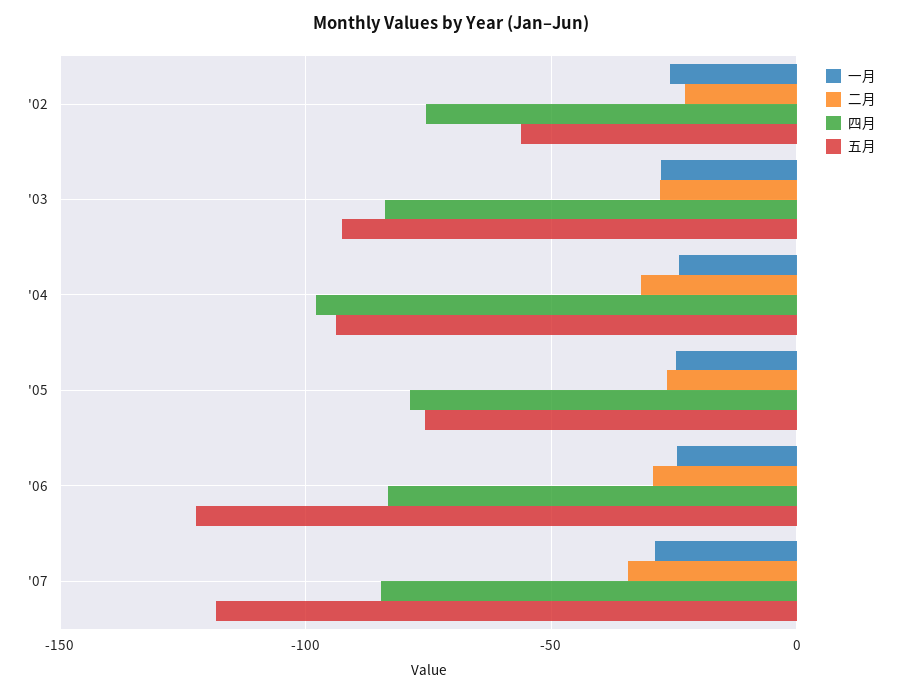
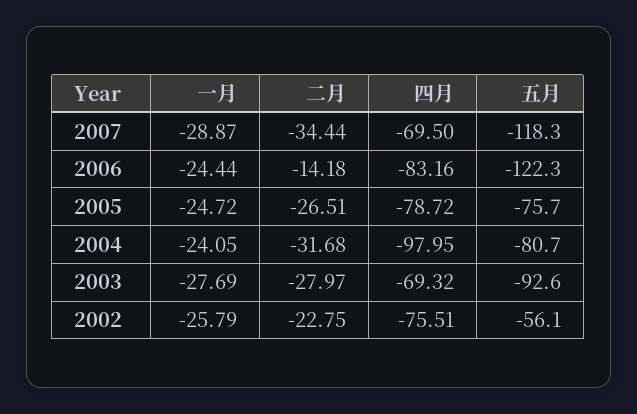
  {
    "一月": {
      "'02": -25.79,
      "'03": -27.69,
      "'04": -24.05,
      "'05": -24.72,
      "'06": -24.44,
      "'07": -28.87
    },
    "二月": {
      "'02": -22.75,
      "'03": -27.97,
      "'04": -31.68,
      "'05": -26.51,
-     "'06": -30,
+     "'06": -14.18,
      "'07": -34.44
    },
    "四月": {
      "'02": -75.51,
-     "'03": -85,
+     "'03": -69.32,
      "'04": -97.95,
      "'05": -78.72,
      "'06": -83.16,
-     "'07": -85
+     "'07": -69.5
    },
    "五月": {
      "'02": -56.1,
      "'03": -92.6,
-     "'04": -95,
+     "'04": -80.7,
      "'05": -75.7,
      "'06": -122.3,
      "'07": -118.3
    }
  }

